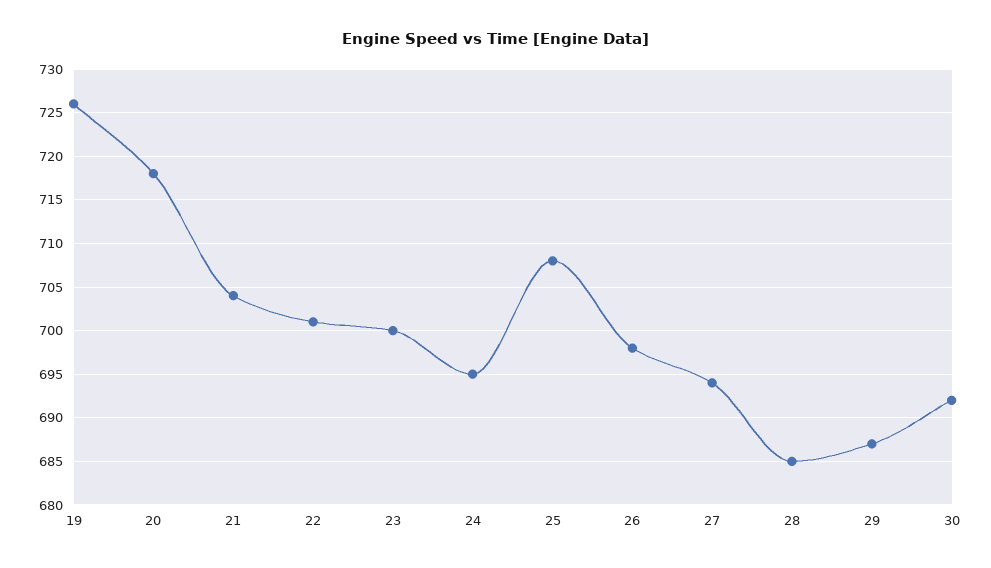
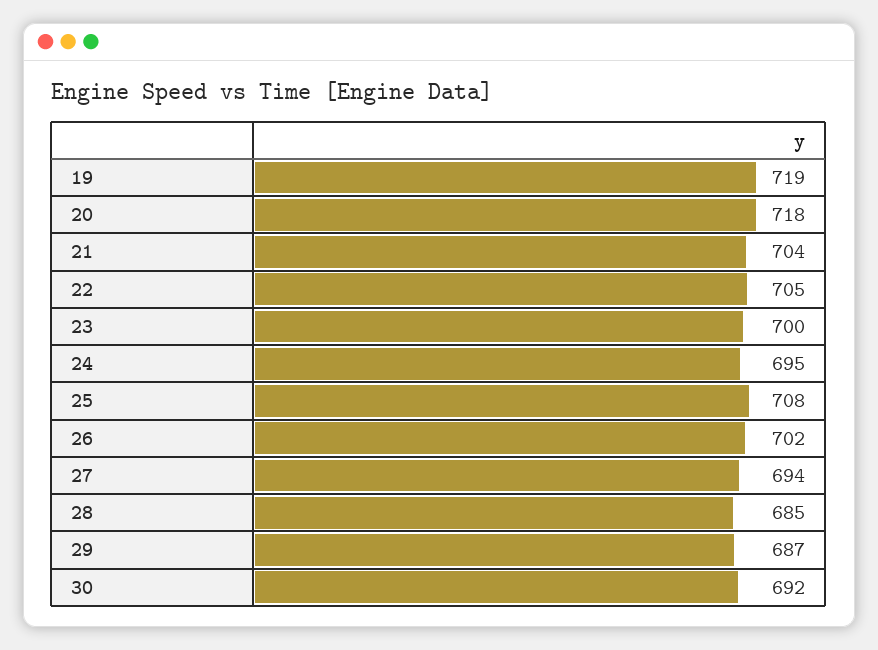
  {
-   "19": 726,
+   "19": 719,
    "20": 718,
    "21": 704,
-   "22": 701,
+   "22": 705,
    "23": 700,
    "24": 695,
    "25": 708,
-   "26": 698,
+   "26": 702,
    "27": 694,
    "28": 685,
    "29": 687,
    "30": 692
  }

